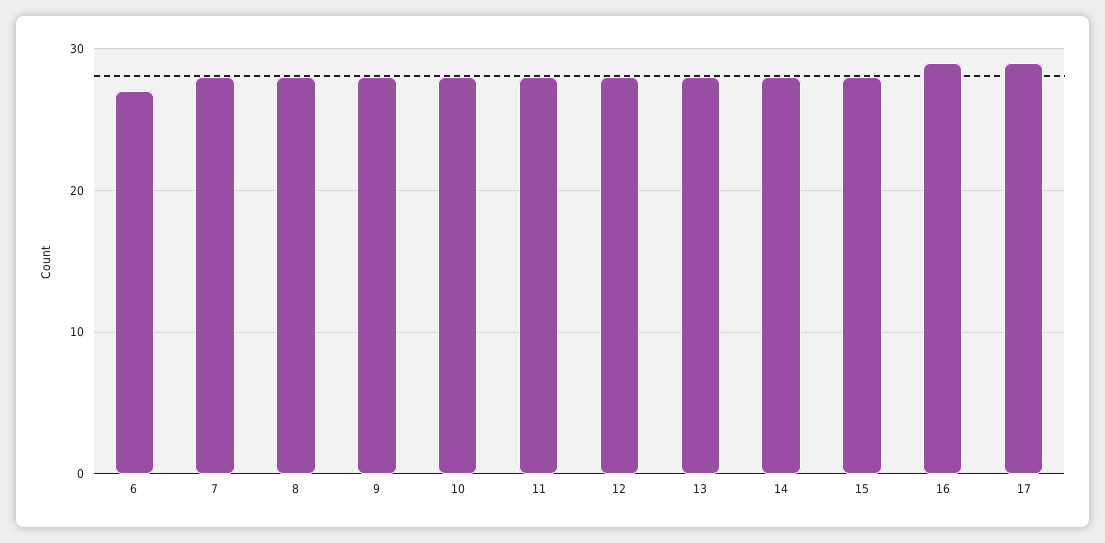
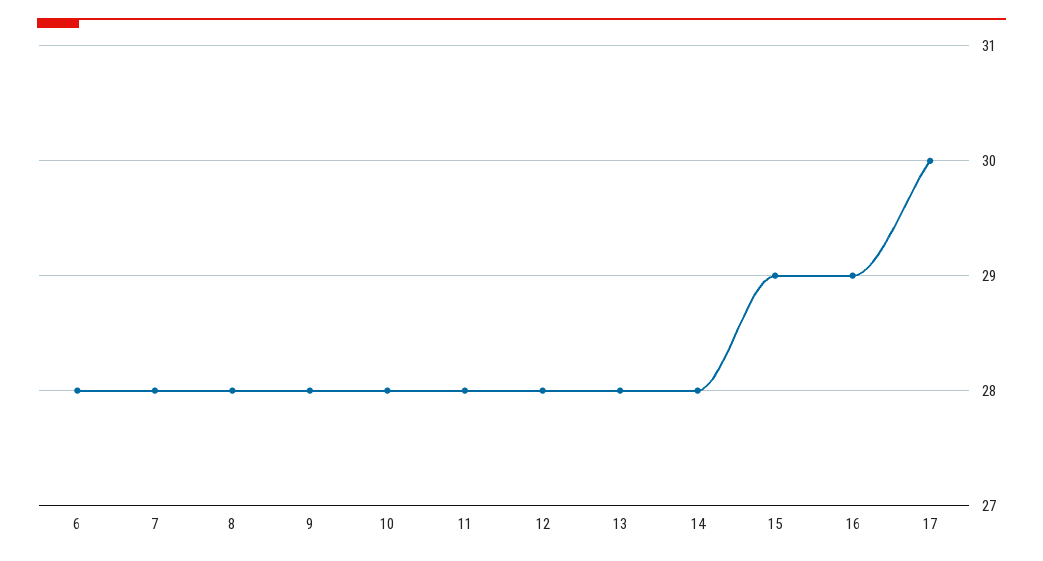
  {
-   "6": 27,
+   "6": 28,
    "7": 28,
    "8": 28,
    "9": 28,
    "10": 28,
    "11": 28,
    "12": 28,
    "13": 28,
    "14": 28,
-   "15": 28,
+   "15": 29,
    "16": 29,
-   "17": 29
+   "17": 30
  }

